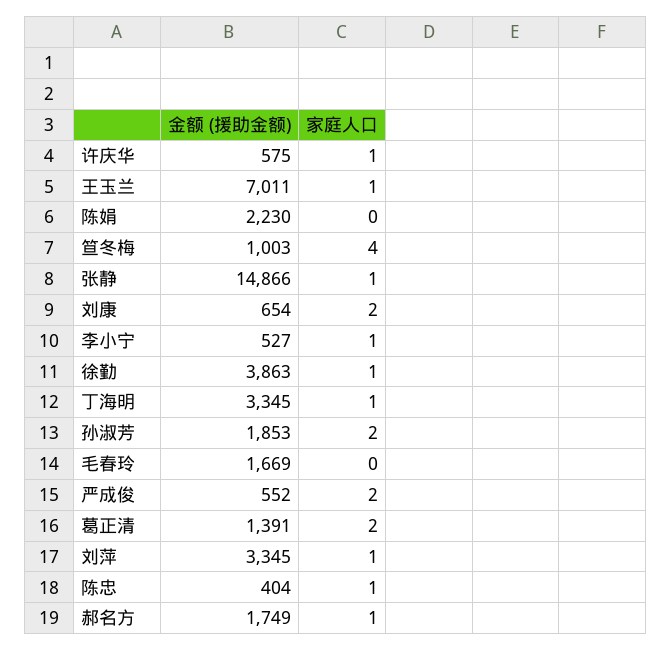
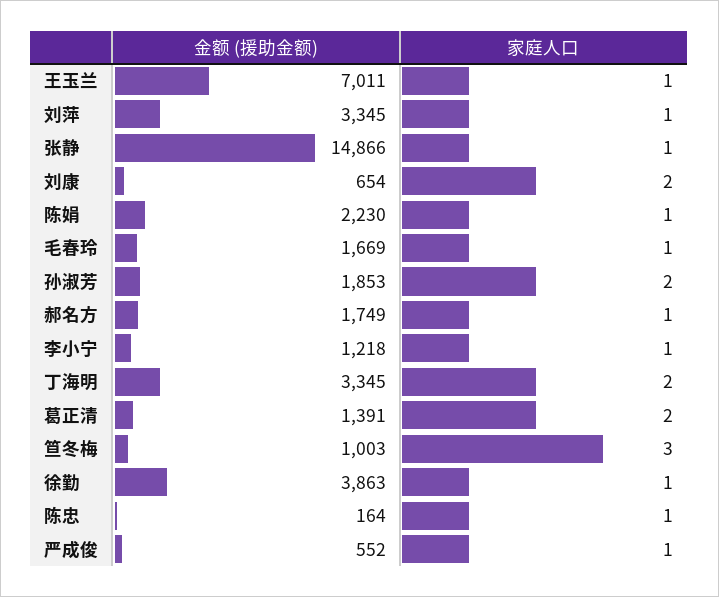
  {
    "金额 (援助金额)": {
-     "许庆华": 575,
      "王玉兰": 7011,
      "陈娟": 2230,
      "笪冬梅": 1003,
      "张静": 14866,
      "刘康": 654,
-     "李小宁": 527,
+     "李小宁": 1218,
      "徐勤": 3863,
      "丁海明": 3345,
      "孙淑芳": 1853,
      "毛春玲": 1669,
      "严成俊": 552,
      "葛正清": 1391,
      "刘萍": 3345,
-     "陈忠": 404,
+     "陈忠": 164,
      "郝名方": 1749
    },
    "家庭人口": {
-     "许庆华": 1,
      "王玉兰": 1,
-     "陈娟": 0,
+     "陈娟": 1,
-     "笪冬梅": 4,
+     "笪冬梅": 3,
      "张静": 1,
      "刘康": 2,
      "李小宁": 1,
      "徐勤": 1,
-     "丁海明": 1,
+     "丁海明": 2,
      "孙淑芳": 2,
-     "毛春玲": 0,
+     "毛春玲": 1,
-     "严成俊": 2,
+     "严成俊": 1,
      "葛正清": 2,
      "刘萍": 1,
      "陈忠": 1,
      "郝名方": 1
    }
  }

